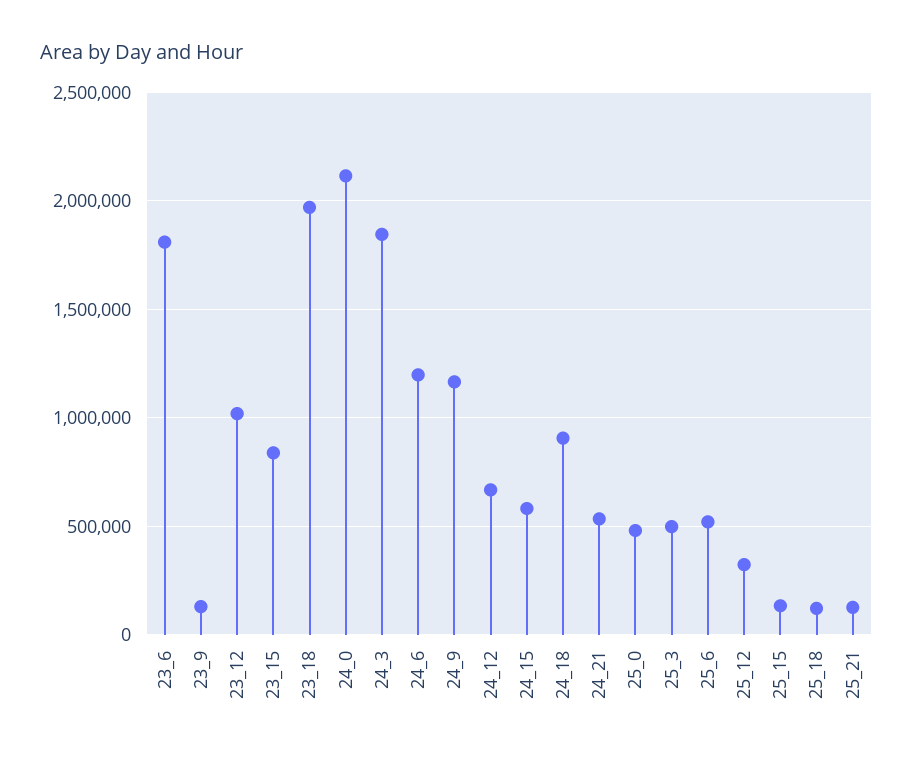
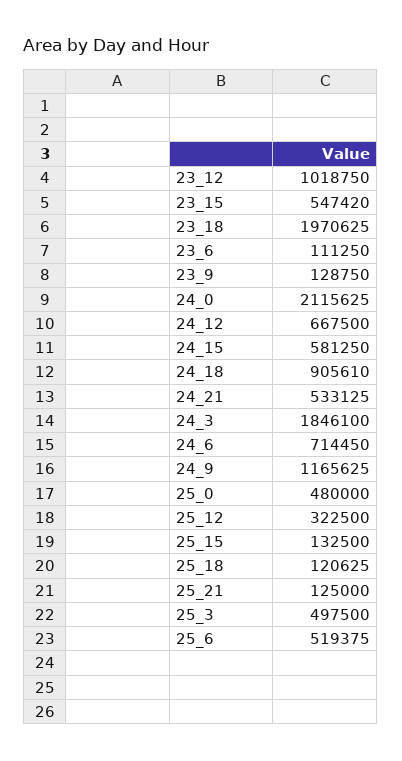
  {
-   "23_6": 1800000,
+   "23_6": 111250,
    "23_9": 128750,
    "23_12": 1018750,
-   "23_15": 850000,
+   "23_15": 547420,
    "23_18": 1970625,
    "24_0": 2115625,
    "24_3": 1846100,
-   "24_6": 1200000,
+   "24_6": 714450,
    "24_9": 1165625,
    "24_12": 667500,
    "24_15": 581250,
    "24_18": 905610,
    "24_21": 533125,
    "25_0": 480000,
    "25_3": 497500,
    "25_6": 519375,
    "25_12": 322500,
    "25_15": 132500,
    "25_18": 120625,
    "25_21": 125000
  }

